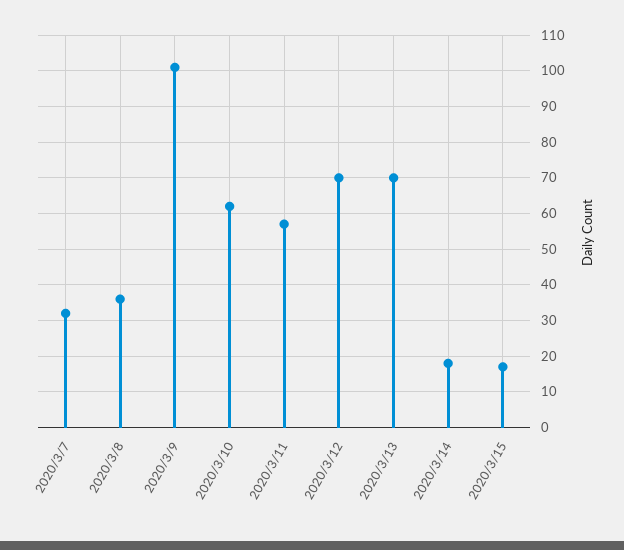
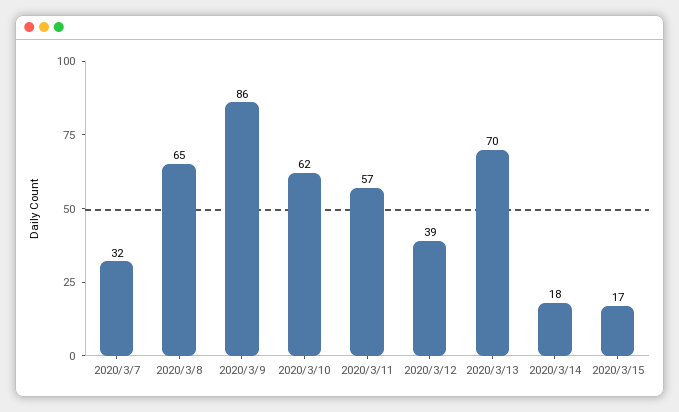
  {
    "2020/3/7": 32,
-   "2020/3/8": 35,
+   "2020/3/8": 65,
-   "2020/3/9": 100,
+   "2020/3/9": 86,
    "2020/3/10": 62,
    "2020/3/11": 57,
-   "2020/3/12": 70,
+   "2020/3/12": 39,
    "2020/3/13": 70,
    "2020/3/14": 18,
    "2020/3/15": 17
  }

